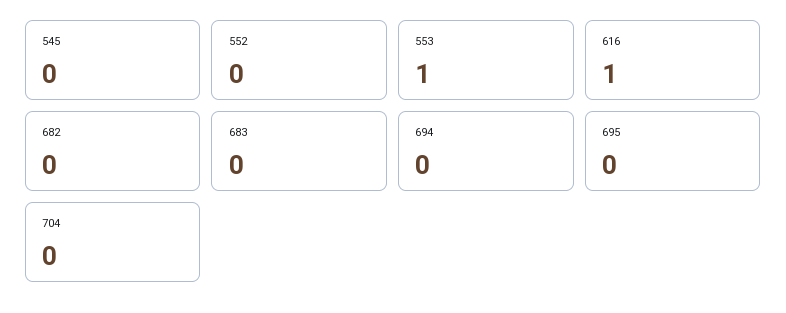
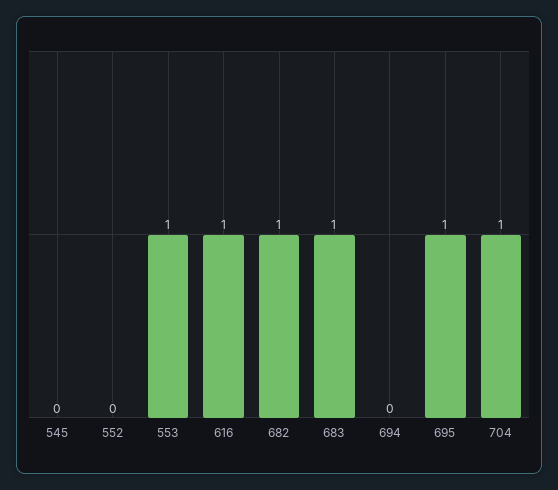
  {
    "545": 0,
    "552": 0,
    "553": 1,
    "616": 1,
-   "682": 0,
+   "682": 1,
-   "683": 0,
+   "683": 1,
    "694": 0,
-   "695": 0,
+   "695": 1,
-   "704": 0
+   "704": 1
  }

